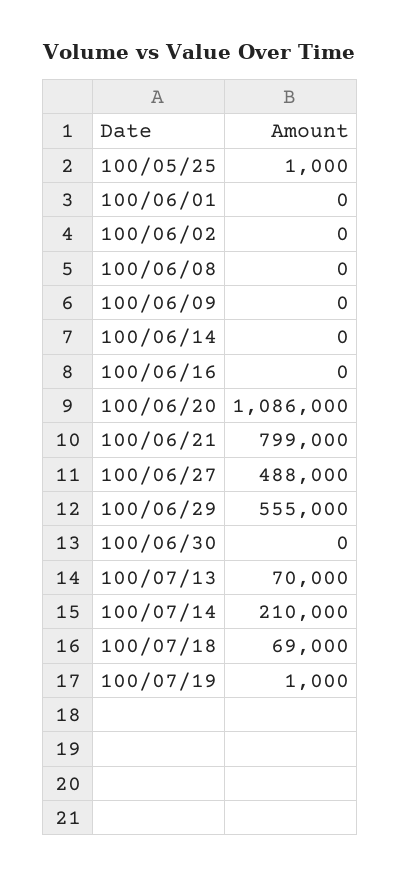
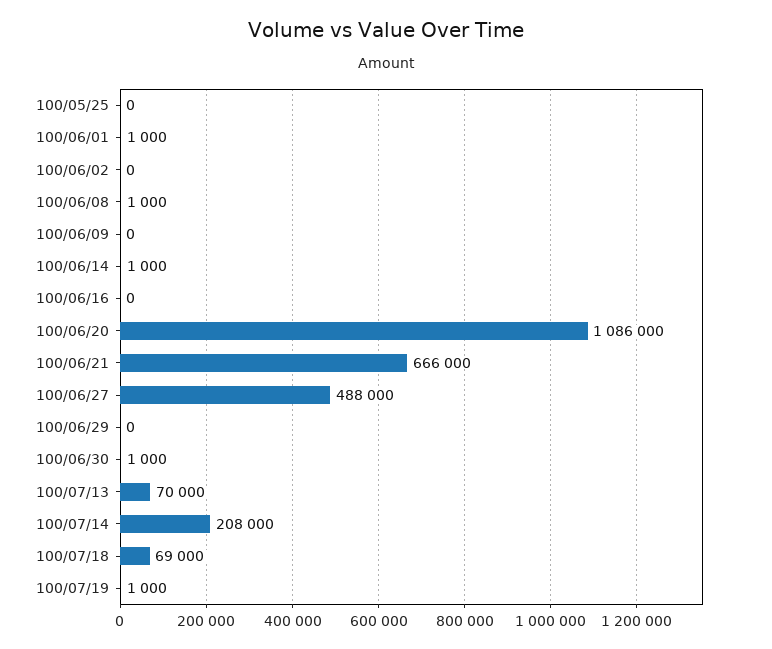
  {
-   "100/05/25": 1000,
+   "100/05/25": 0,
-   "100/06/01": 0,
+   "100/06/01": 1000,
    "100/06/02": 0,
-   "100/06/08": 0,
+   "100/06/08": 1000,
    "100/06/09": 0,
-   "100/06/14": 0,
+   "100/06/14": 1000,
    "100/06/16": 0,
    "100/06/20": 1086000,
-   "100/06/21": 799000,
+   "100/06/21": 666000,
    "100/06/27": 488000,
-   "100/06/29": 555000,
+   "100/06/29": 0,
-   "100/06/30": 0,
+   "100/06/30": 1000,
    "100/07/13": 70000,
-   "100/07/14": 210000,
+   "100/07/14": 208000,
    "100/07/18": 69000,
    "100/07/19": 1000
  }

